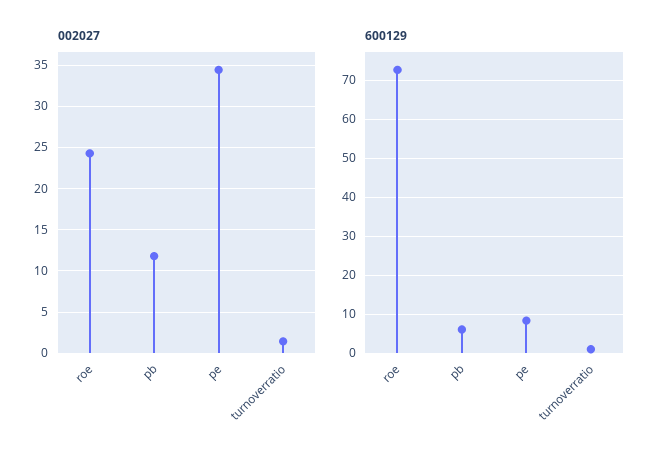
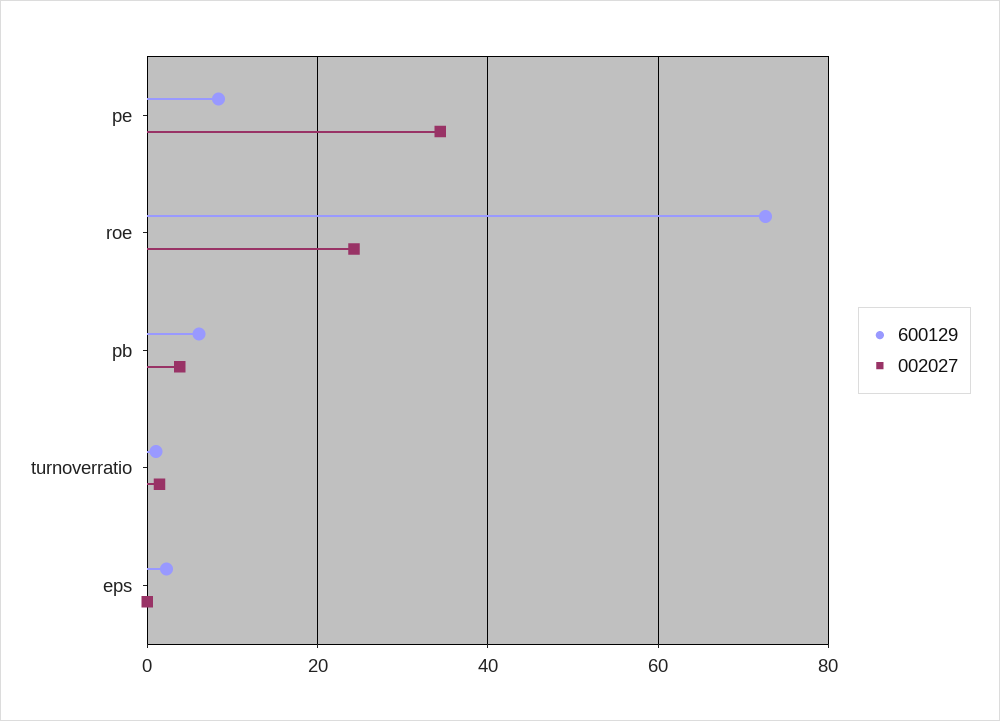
  {
    "002027": {
      "roe": 24,
-     "pb": 12,
+     "pb": 4,
      "pe": 34,
-     "turnoverratio": 1
+     "turnoverratio": 1,
+     "eps": 0
    },
    "600129": {
      "roe": 72,
      "pb": 6,
      "pe": 8,
-     "turnoverratio": 2
+     "turnoverratio": 2,
+     "eps": 2
    }
  }

